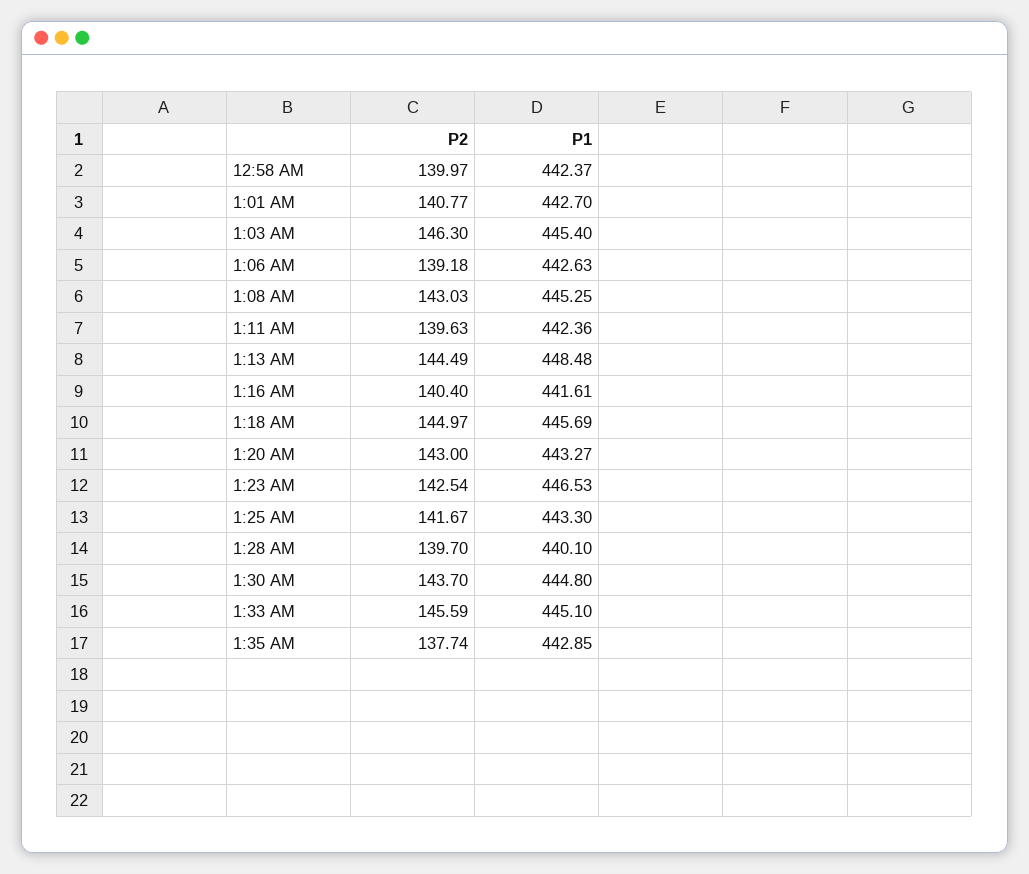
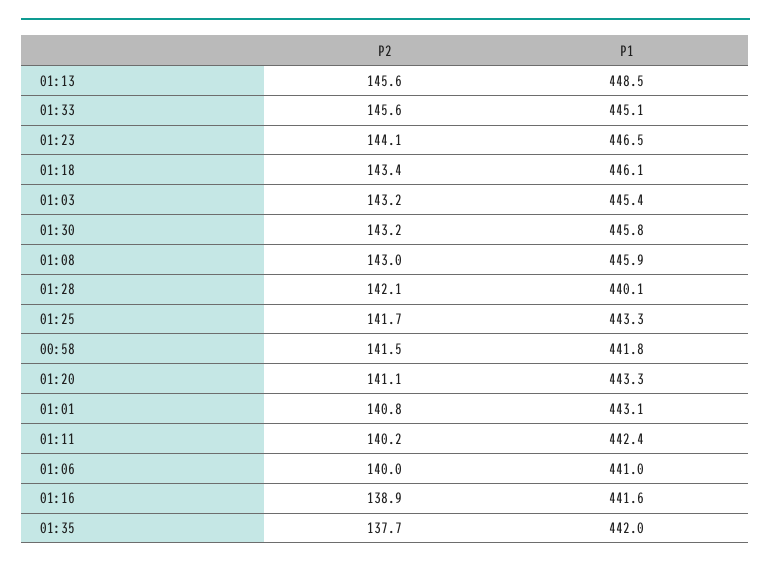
  {
    "P2": {
-     "12:58 AM": 139.97,
+     "12:58 AM": 141.5,
      "1:01 AM": 140.77,
-     "1:03 AM": 146.3,
+     "1:03 AM": 143.2,
-     "1:06 AM": 139.18,
+     "1:06 AM": 140,
      "1:08 AM": 143.03,
-     "1:11 AM": 139.63,
+     "1:11 AM": 140.2,
-     "1:13 AM": 144.49,
+     "1:13 AM": 145.6,
-     "1:16 AM": 140.4,
+     "1:16 AM": 138.9,
-     "1:18 AM": 144.97,
+     "1:18 AM": 143.4,
-     "1:20 AM": 143,
+     "1:20 AM": 141.1,
-     "1:23 AM": 142.54,
+     "1:23 AM": 144.1,
      "1:25 AM": 141.67,
-     "1:28 AM": 139.7,
+     "1:28 AM": 142.1,
-     "1:30 AM": 143.7,
+     "1:30 AM": 143.2,
      "1:33 AM": 145.59,
      "1:35 AM": 137.74
    },
    "P1": {
-     "12:58 AM": 442.37,
+     "12:58 AM": 441.8,
-     "1:01 AM": 442.7,
+     "1:01 AM": 443.1,
      "1:03 AM": 445.4,
-     "1:06 AM": 442.63,
+     "1:06 AM": 441,
-     "1:08 AM": 445.25,
+     "1:08 AM": 445.9,
      "1:11 AM": 442.36,
      "1:13 AM": 448.48,
      "1:16 AM": 441.61,
-     "1:18 AM": 445.69,
+     "1:18 AM": 446.1,
      "1:20 AM": 443.27,
      "1:23 AM": 446.53,
      "1:25 AM": 443.3,
      "1:28 AM": 440.1,
-     "1:30 AM": 444.8,
+     "1:30 AM": 445.8,
      "1:33 AM": 445.1,
-     "1:35 AM": 442.85
+     "1:35 AM": 442
    }
  }

